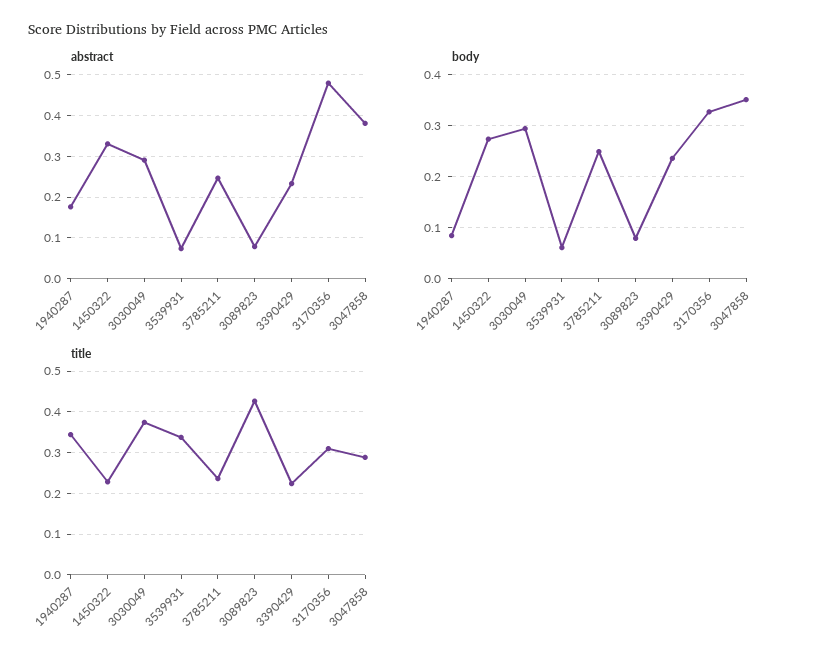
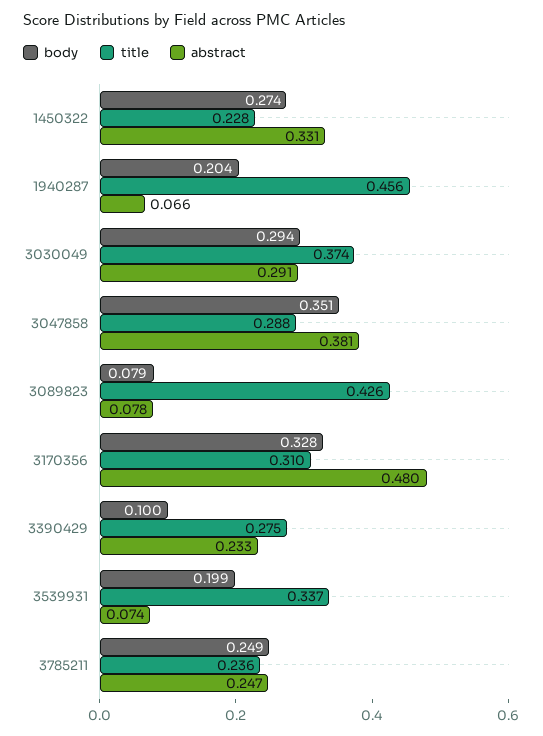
  {
    "abstract": {
-     "1940287": 0.18,
+     "1940287": 0.066,
      "1450322": 0.331,
      "3030049": 0.291,
      "3539931": 0.074,
      "3785211": 0.247,
      "3089823": 0.078,
      "3390429": 0.233,
      "3170356": 0.48,
      "3047858": 0.381
    },
    "body": {
-     "1940287": 0.08,
+     "1940287": 0.204,
      "1450322": 0.274,
      "3030049": 0.294,
-     "3539931": 0.06,
+     "3539931": 0.199,
      "3785211": 0.249,
      "3089823": 0.079,
-     "3390429": 0.24,
+     "3390429": 0.1,
      "3170356": 0.328,
      "3047858": 0.351
    },
    "title": {
-     "1940287": 0.34,
+     "1940287": 0.456,
      "1450322": 0.228,
      "3030049": 0.374,
      "3539931": 0.337,
      "3785211": 0.236,
      "3089823": 0.426,
-     "3390429": 0.22,
+     "3390429": 0.275,
      "3170356": 0.31,
      "3047858": 0.288
    }
  }

